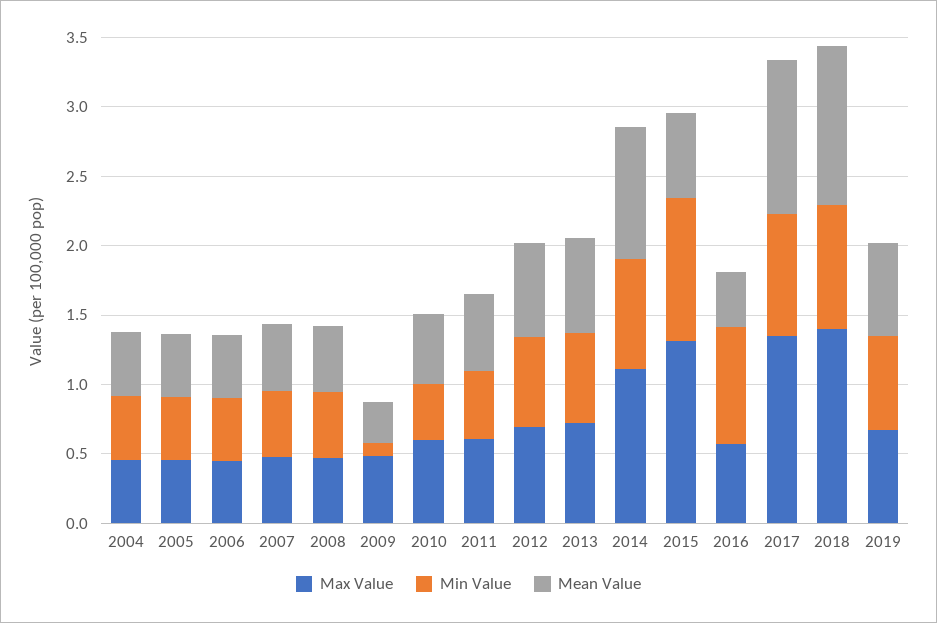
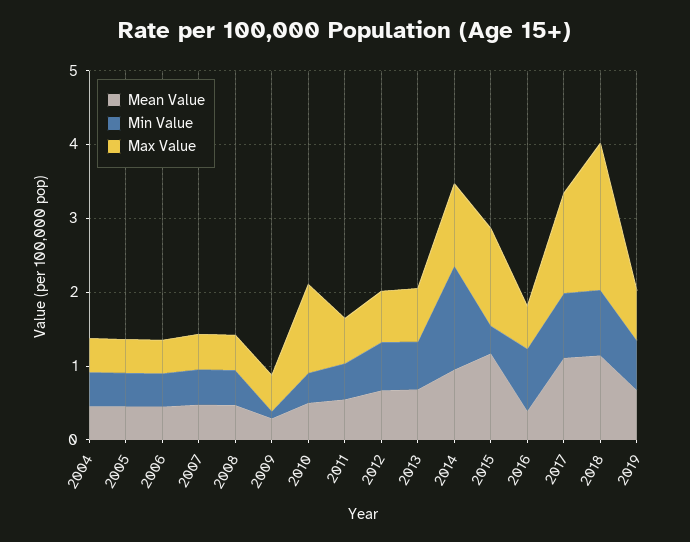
  {
    "Max Value": {
      "2004": 0.5,
      "2005": 0.5,
      "2006": 0.5,
      "2007": 0.5,
      "2008": 0.5,
      "2009": 0.5,
-     "2010": 0.6,
+     "2010": 1.2,
      "2011": 0.6,
      "2012": 0.7,
      "2013": 0.7,
      "2014": 1.1,
      "2015": 1.3,
      "2016": 0.6,
      "2017": 1.4,
-     "2018": 1.4,
+     "2018": 2,
      "2019": 0.7
    },
    "Min Value": {
      "2004": 0.5,
      "2005": 0.5,
      "2006": 0.5,
      "2007": 0.5,
      "2008": 0.5,
      "2009": 0.1,
      "2010": 0.4,
      "2011": 0.5,
      "2012": 0.7,
      "2013": 0.6,
-     "2014": 0.8,
+     "2014": 1.4,
-     "2015": 1,
+     "2015": 0.4,
      "2016": 0.8,
      "2017": 0.9,
      "2018": 0.9,
      "2019": 0.7
    },
    "Mean Value": {
      "2004": 0.5,
      "2005": 0.5,
      "2006": 0.5,
      "2007": 0.5,
      "2008": 0.5,
      "2009": 0.3,
      "2010": 0.5,
      "2011": 0.5,
      "2012": 0.7,
      "2013": 0.7,
      "2014": 1,
-     "2015": 0.6,
+     "2015": 1.2,
      "2016": 0.4,
      "2017": 1.1,
      "2018": 1.1,
      "2019": 0.7
    }
  }

